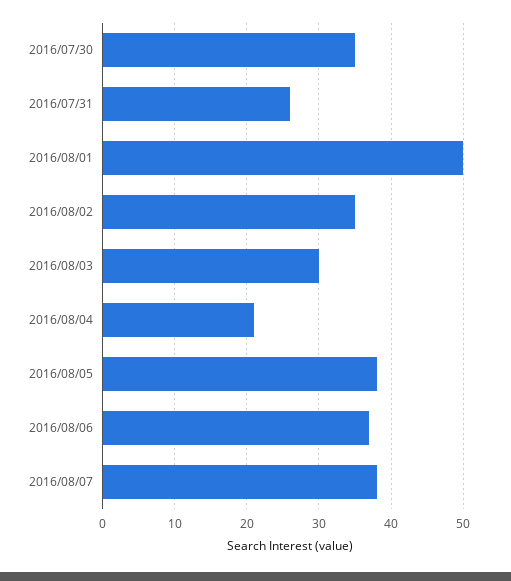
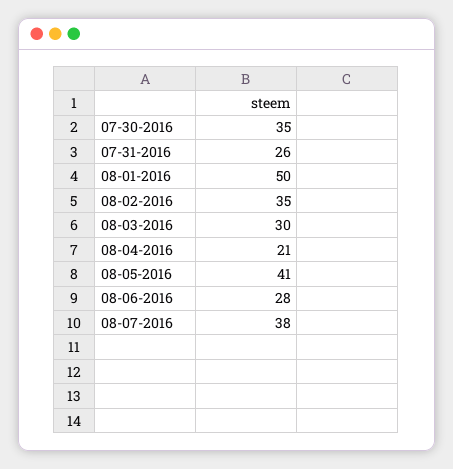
  {
    "2016/07/30": 35,
    "2016/07/31": 26,
    "2016/08/01": 50,
    "2016/08/02": 35,
    "2016/08/03": 30,
    "2016/08/04": 21,
-   "2016/08/05": 38,
+   "2016/08/05": 41,
-   "2016/08/06": 37,
+   "2016/08/06": 28,
    "2016/08/07": 38
  }

